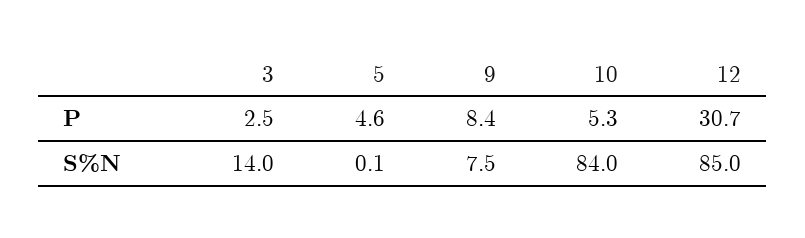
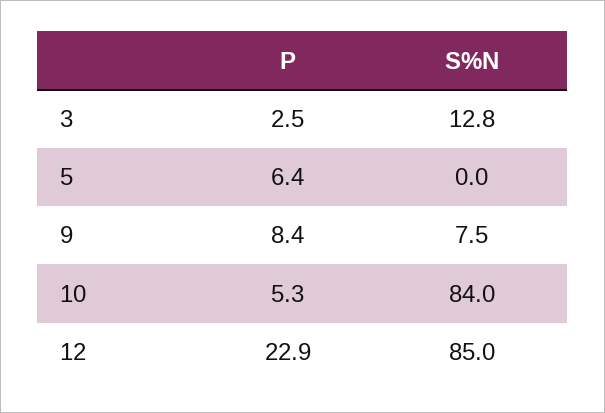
  {
    "3": {
      "P": 2.5,
-     "S%N": 14
+     "S%N": 12.8
    },
    "5": {
-     "P": 4.6,
+     "P": 6.4,
-     "S%N": 0.1
+     "S%N": 0
    },
    "9": {
      "P": 8.4,
      "S%N": 7.5
    },
    "10": {
      "P": 5.3,
      "S%N": 84
    },
    "12": {
-     "P": 30.7,
+     "P": 22.9,
      "S%N": 85
    }
  }

